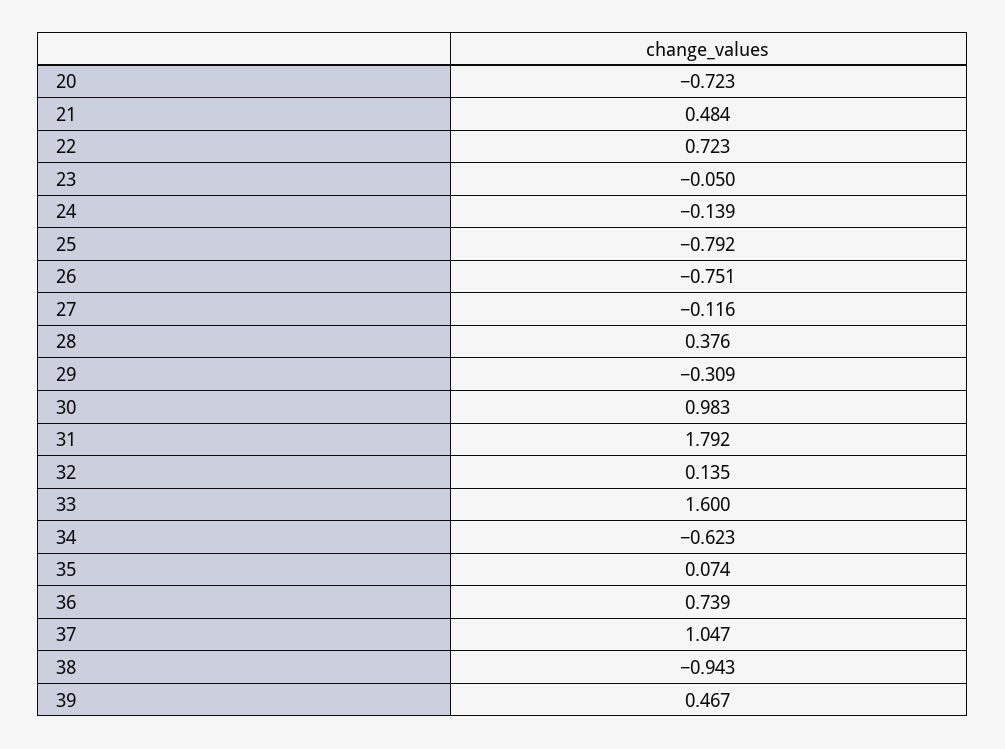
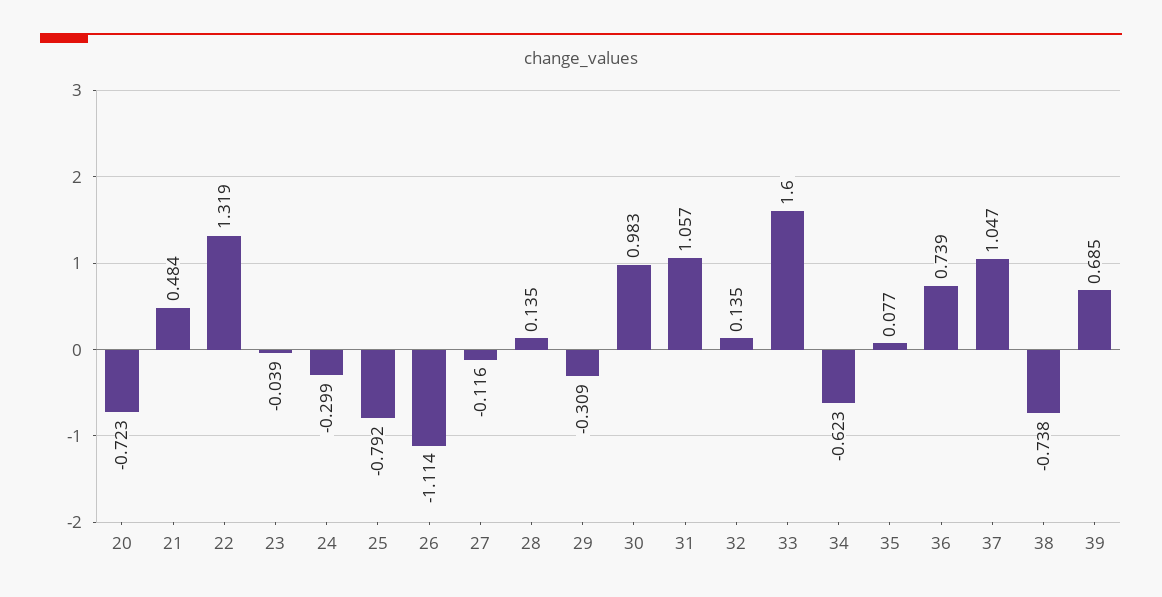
  {
    "20": -0.723,
    "21": 0.484,
-   "22": 0.723,
+   "22": 1.319,
-   "23": -0.05,
+   "23": -0.039,
-   "24": -0.139,
+   "24": -0.299,
    "25": -0.792,
-   "26": -0.751,
+   "26": -1.114,
    "27": -0.116,
-   "28": 0.376,
+   "28": 0.135,
    "29": -0.309,
    "30": 0.983,
-   "31": 1.792,
+   "31": 1.057,
    "32": 0.135,
    "33": 1.6,
    "34": -0.623,
-   "35": 0.074,
+   "35": 0.077,
    "36": 0.739,
    "37": 1.047,
-   "38": -0.943,
+   "38": -0.738,
-   "39": 0.467
+   "39": 0.685
  }

